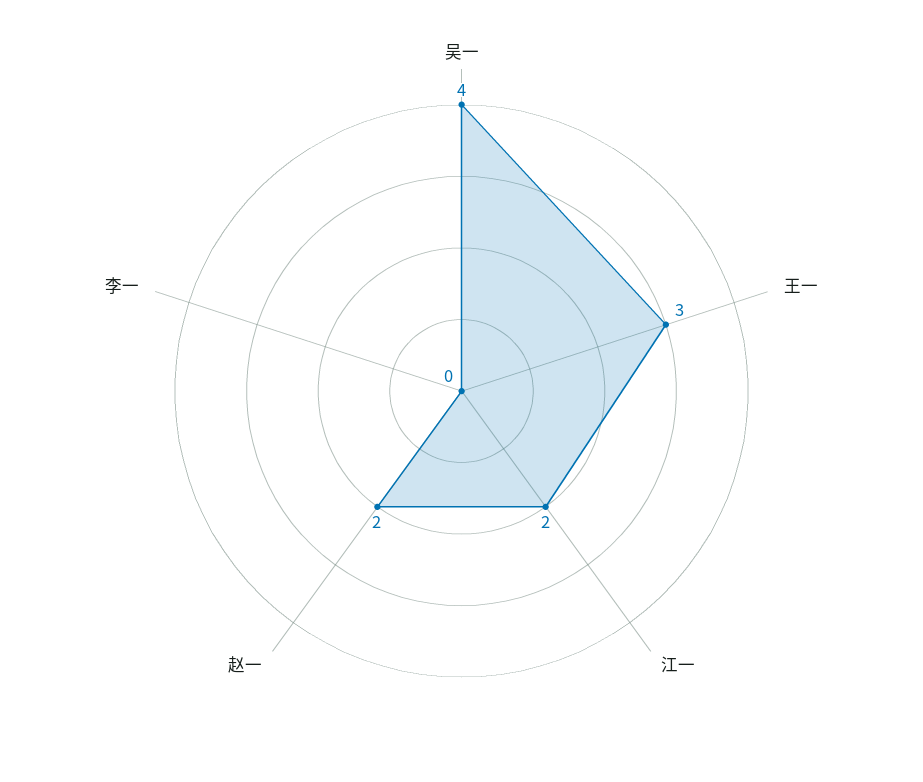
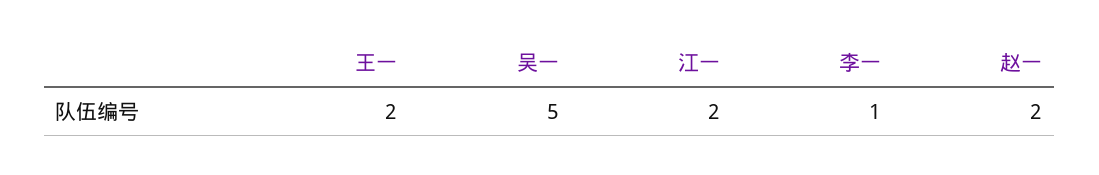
  {
-   "吴一": 4,
+   "吴一": 5,
-   "王一": 3,
+   "王一": 2,
    "江一": 2,
    "赵一": 2,
-   "李一": 0
+   "李一": 1
  }

